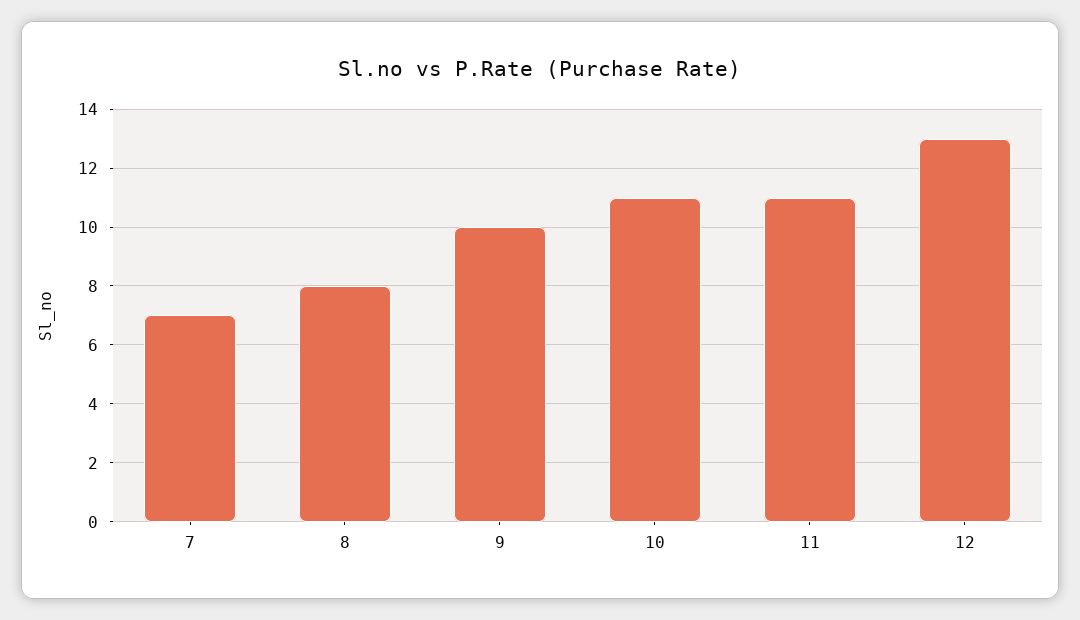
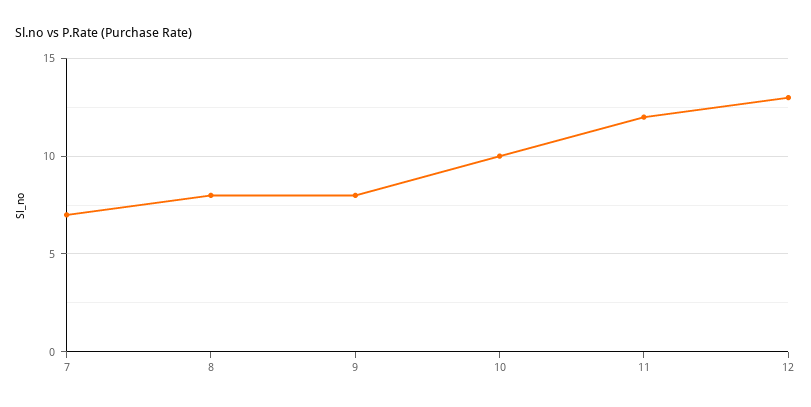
  {
    "7": 7,
    "8": 8,
-   "9": 10,
+   "9": 8,
-   "10": 11,
+   "10": 10,
-   "11": 11,
+   "11": 12,
    "12": 13
  }

